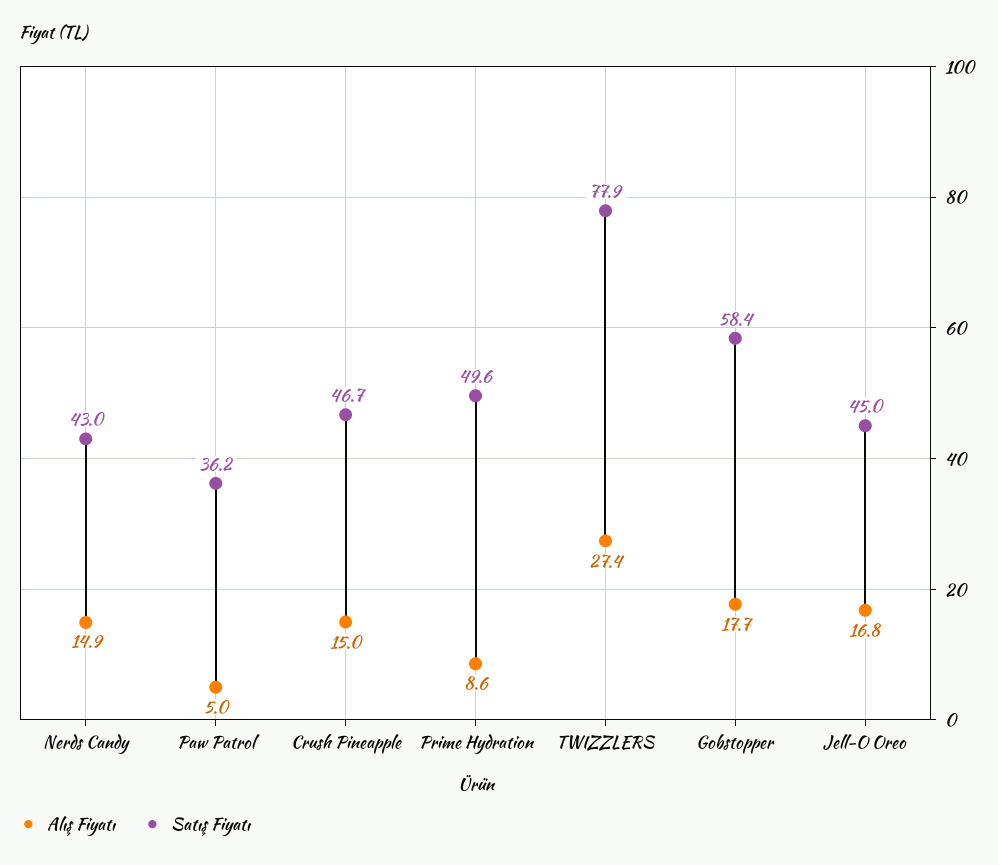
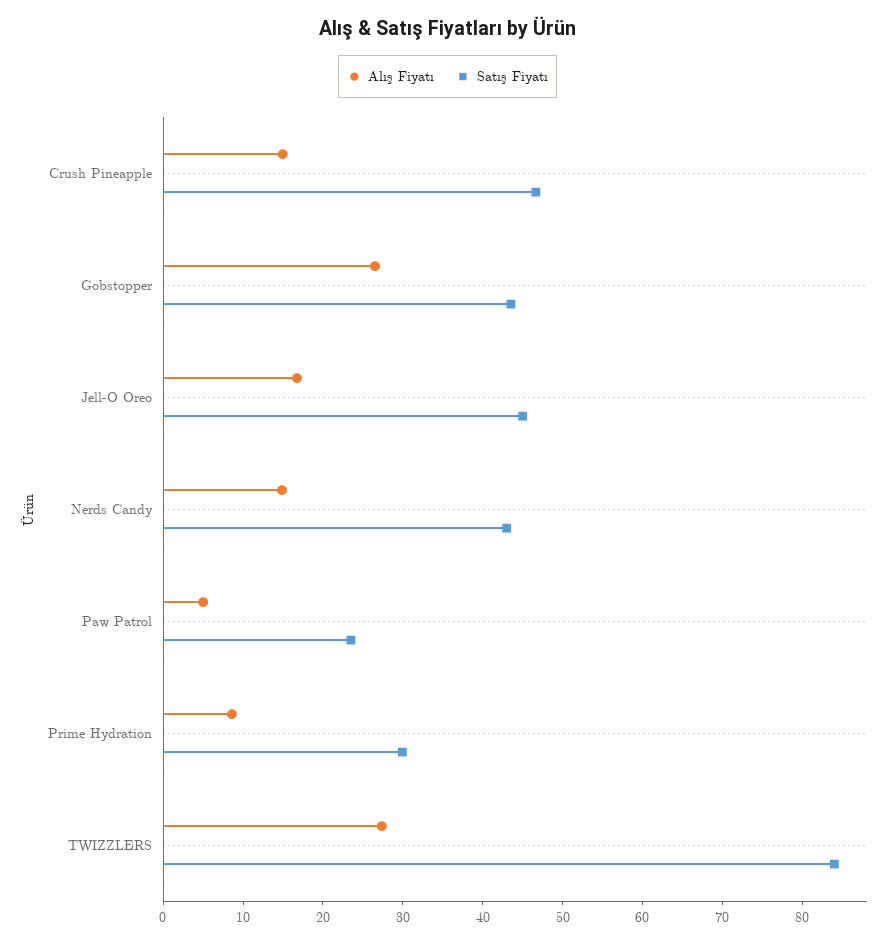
  {
    "Alış Fiyatı": {
      "Nerds Candy": 14.9,
      "Paw Patrol": 5,
      "Crush Pineapple": 15,
      "Prime Hydration": 8.6,
      "TWIZZLERS": 27.4,
-     "Gobstopper": 17.7,
+     "Gobstopper": 26,
      "Jell-O Oreo": 16.8
    },
    "Satış Fiyatı": {
      "Nerds Candy": 43,
-     "Paw Patrol": 36.2,
+     "Paw Patrol": 24,
      "Crush Pineapple": 46.7,
-     "Prime Hydration": 49.6,
+     "Prime Hydration": 30,
-     "TWIZZLERS": 77.9,
+     "TWIZZLERS": 84,
-     "Gobstopper": 58.4,
+     "Gobstopper": 44,
      "Jell-O Oreo": 45
    }
  }

